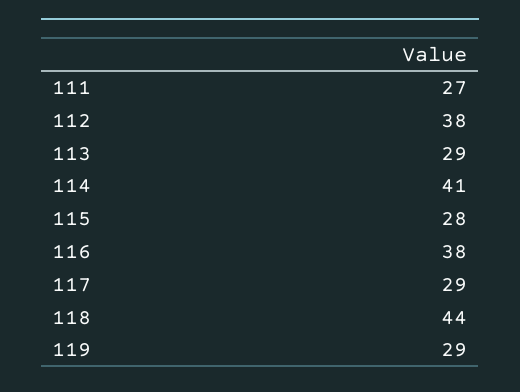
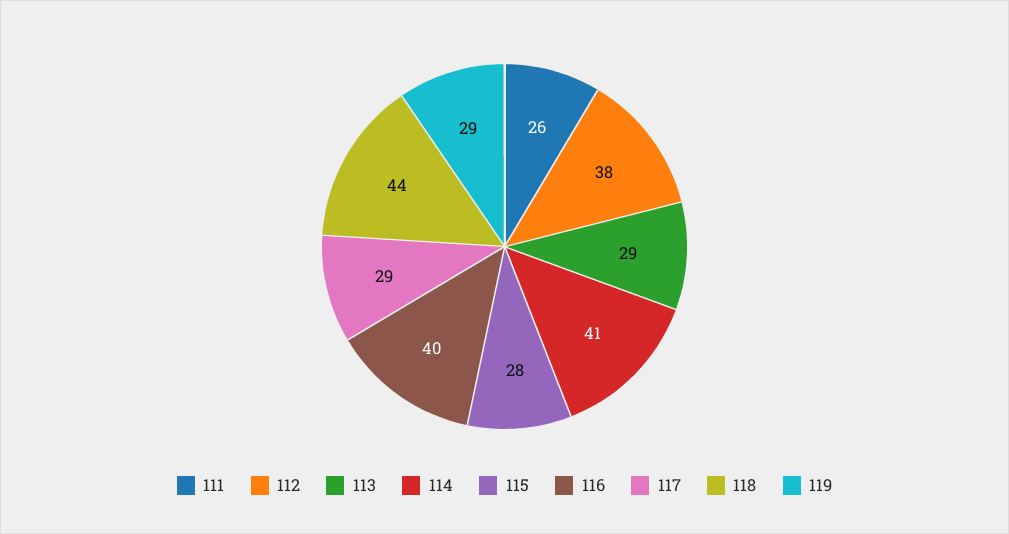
  {
-   "111": 27,
+   "111": 26,
    "112": 38,
    "113": 29,
    "114": 41,
    "115": 28,
-   "116": 38,
+   "116": 40,
    "117": 29,
    "118": 44,
    "119": 29
  }

